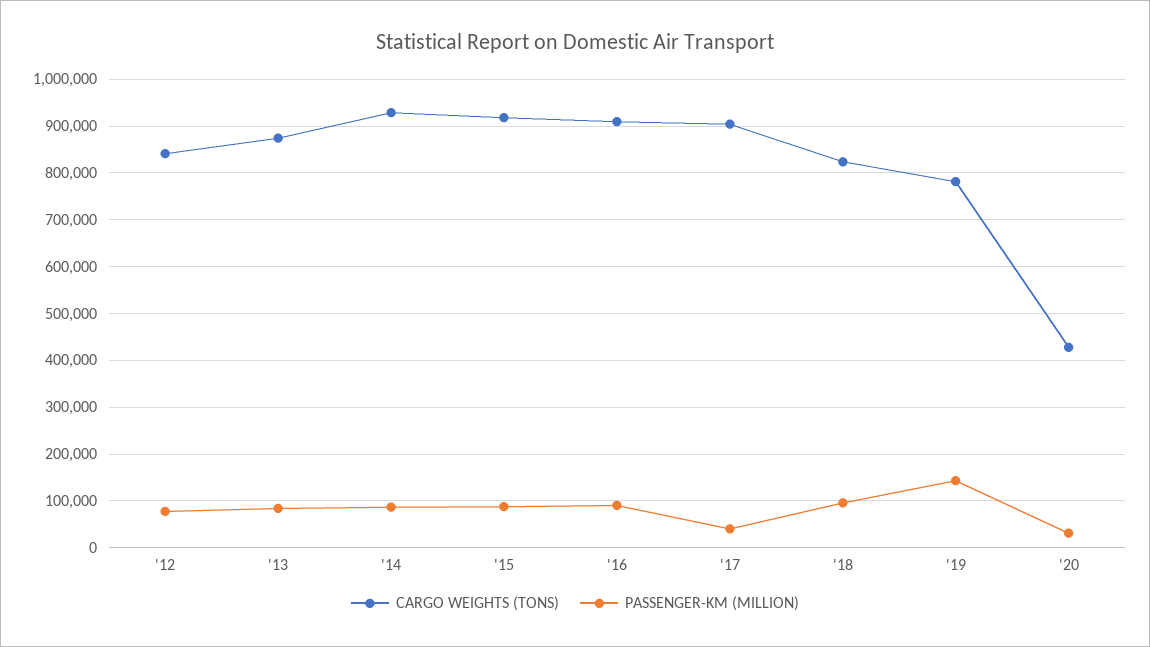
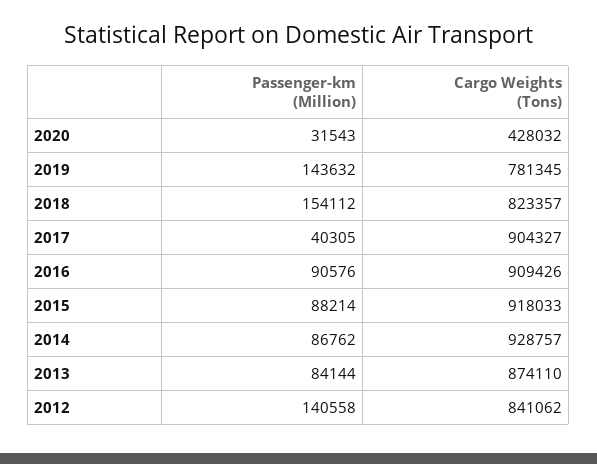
  {
    "CARGO WEIGHTS (TONS)": {
      "'12": 841062,
      "'13": 874110,
      "'14": 928757,
      "'15": 918033,
      "'16": 909426,
      "'17": 904327,
      "'18": 823357,
      "'19": 781345,
      "'20": 428032
    },
    "PASSENGER-KM (MILLION)": {
-     "'12": 80000,
+     "'12": 140558,
      "'13": 84144,
      "'14": 86762,
      "'15": 88214,
      "'16": 90576,
      "'17": 40305,
-     "'18": 100000,
+     "'18": 154112,
      "'19": 143632,
      "'20": 31543
    }
  }

